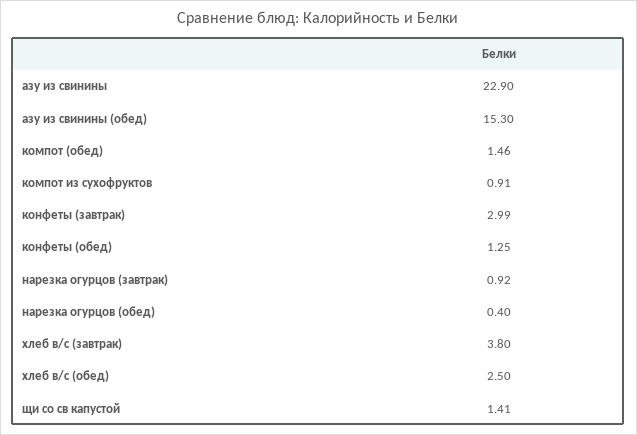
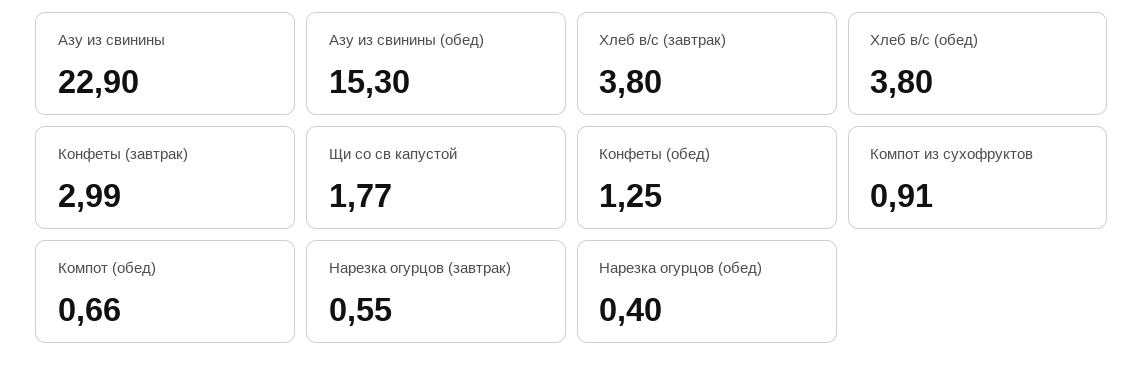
  {
    "азу из свинины": 22.9,
    "азу из свинины (обед)": 15.3,
-   "компот (обед)": 1.46,
+   "компот (обед)": 0.66,
    "компот из сухофруктов": 0.91,
    "конфеты (завтрак)": 2.99,
    "конфеты (обед)": 1.25,
-   "нарезка огурцов (завтрак)": 0.92,
+   "нарезка огурцов (завтрак)": 0.55,
    "нарезка огурцов (обед)": 0.4,
    "хлеб в/с (завтрак)": 3.8,
-   "хлеб в/с (обед)": 2.5,
+   "хлеб в/с (обед)": 3.8,
-   "щи со св капустой": 1.41
+   "щи со св капустой": 1.77
  }

